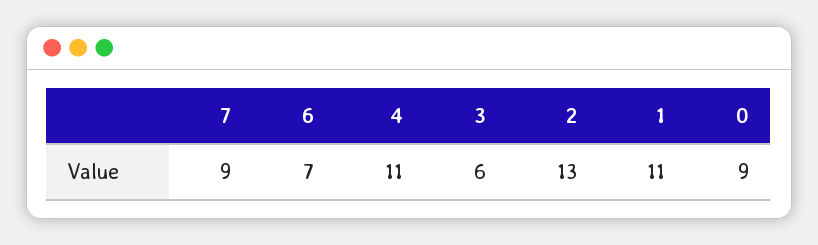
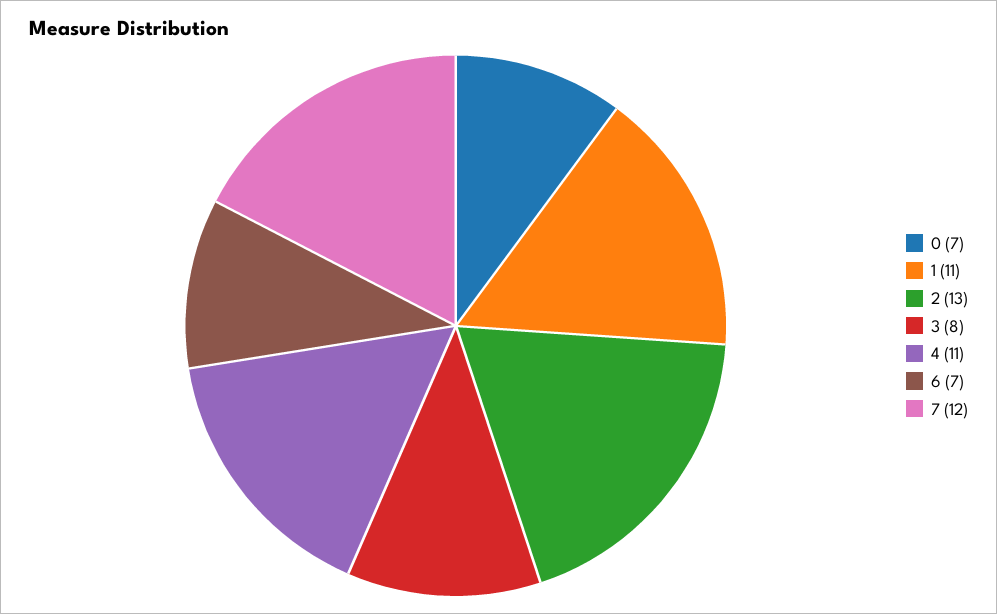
  {
-   "7": 9,
+   "7": 12,
    "6": 7,
    "4": 11,
-   "3": 6,
+   "3": 8,
    "2": 13,
    "1": 11,
-   "0": 9
+   "0": 7
  }

